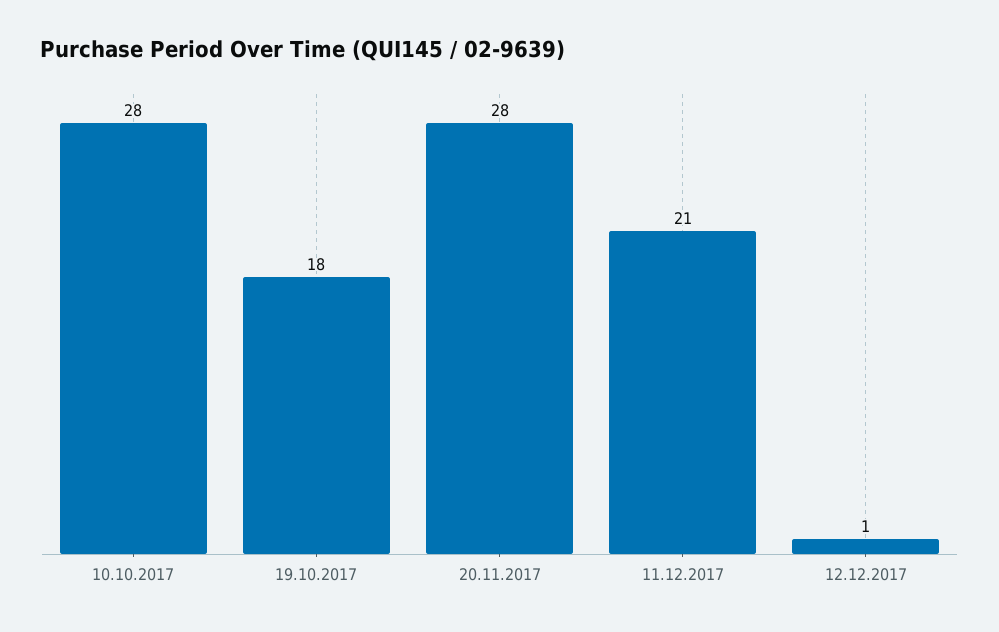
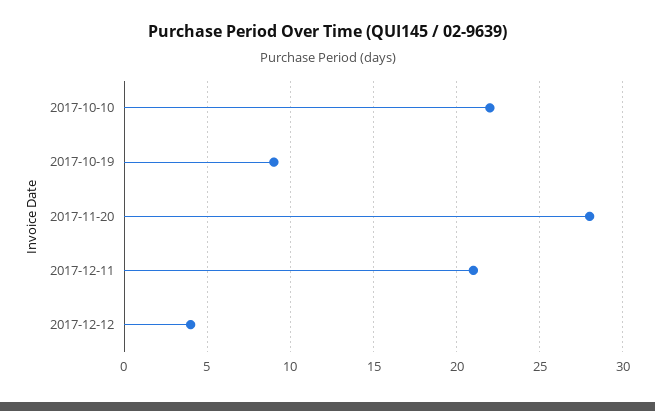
  {
-   "10.10.2017": 28,
+   "10.10.2017": 22,
-   "19.10.2017": 18,
+   "19.10.2017": 9,
    "20.11.2017": 28,
    "11.12.2017": 21,
-   "12.12.2017": 1
+   "12.12.2017": 4
  }

